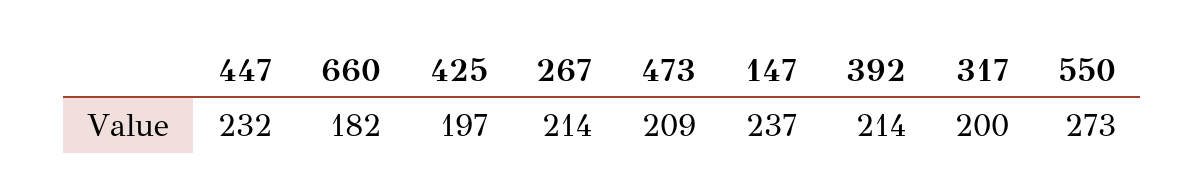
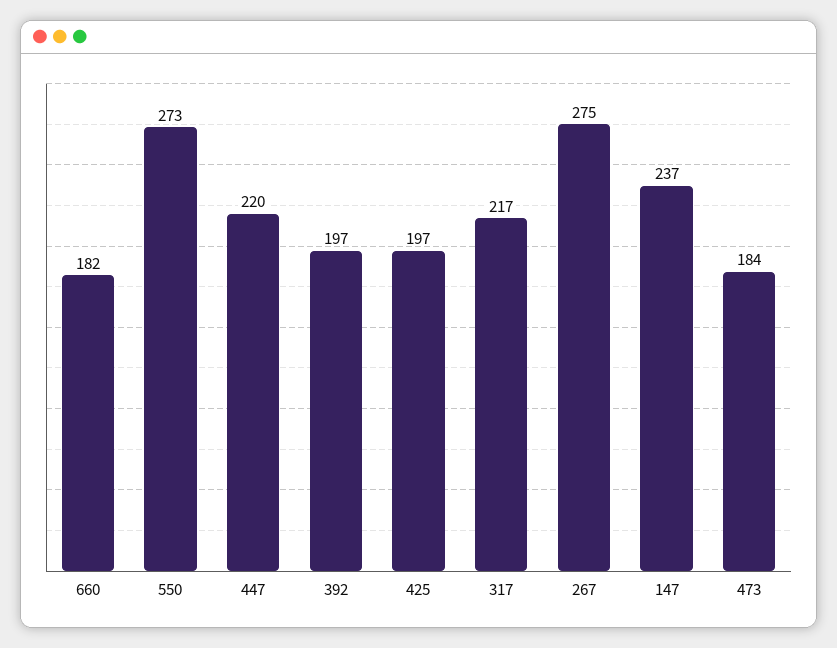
  {
-   "447": 232,
+   "447": 220,
    "660": 182,
    "425": 197,
-   "267": 214,
+   "267": 275,
-   "473": 209,
+   "473": 184,
    "147": 237,
-   "392": 214,
+   "392": 197,
-   "317": 200,
+   "317": 217,
    "550": 273
  }

